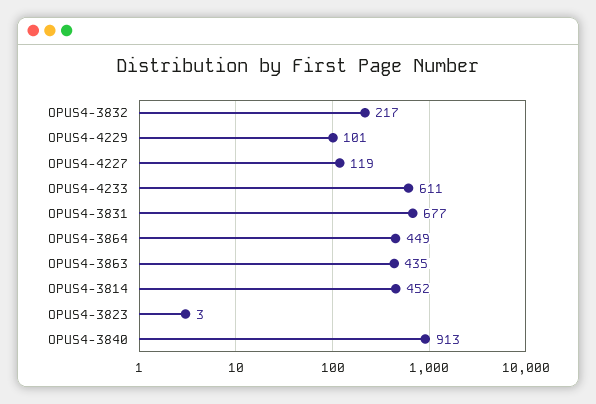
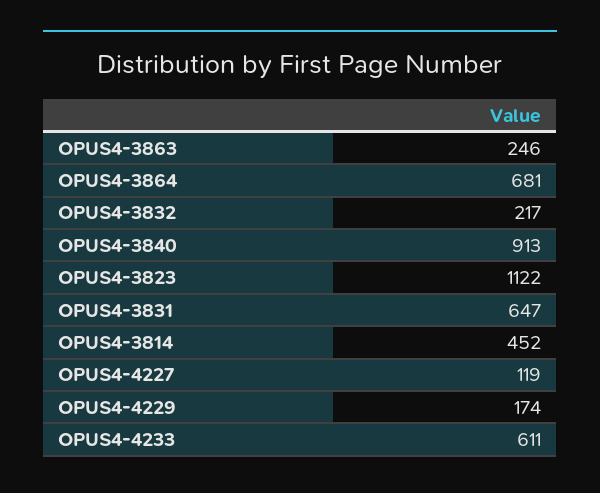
  {
    "OPUS4-3832": 217,
-   "OPUS4-4229": 101,
+   "OPUS4-4229": 174,
    "OPUS4-4227": 119,
    "OPUS4-4233": 611,
-   "OPUS4-3831": 677,
+   "OPUS4-3831": 647,
-   "OPUS4-3864": 449,
+   "OPUS4-3864": 681,
-   "OPUS4-3863": 435,
+   "OPUS4-3863": 246,
    "OPUS4-3814": 452,
-   "OPUS4-3823": 3,
+   "OPUS4-3823": 1122,
    "OPUS4-3840": 913
  }

